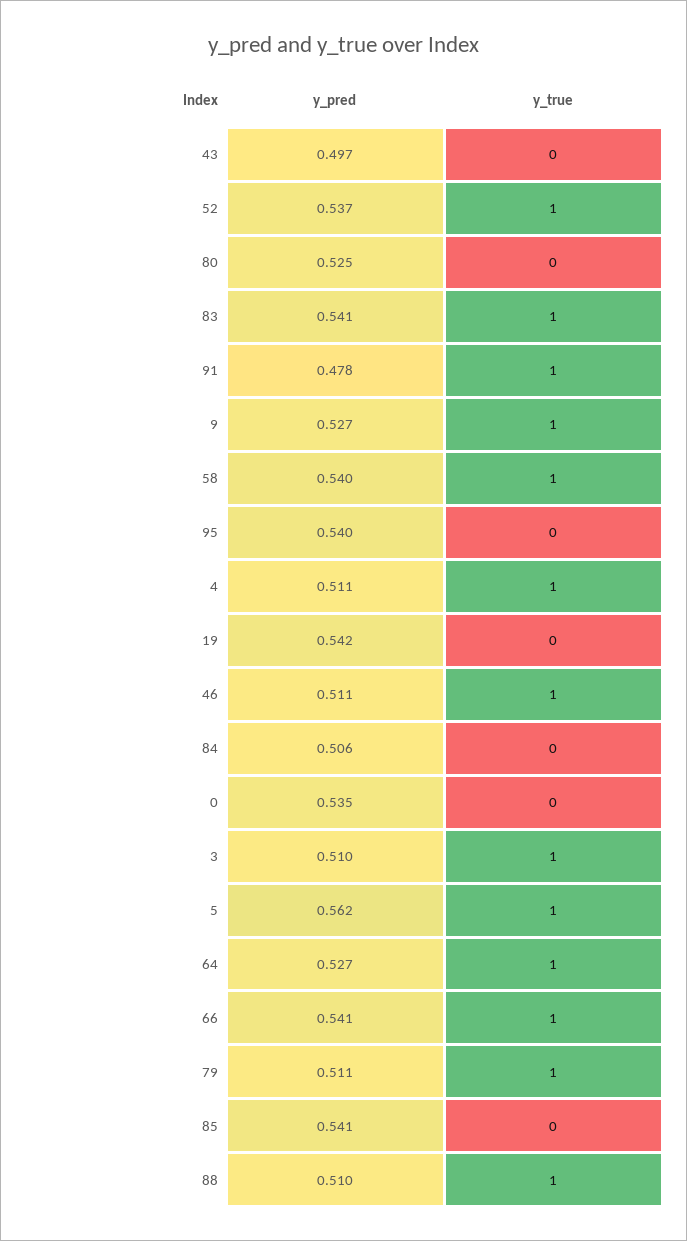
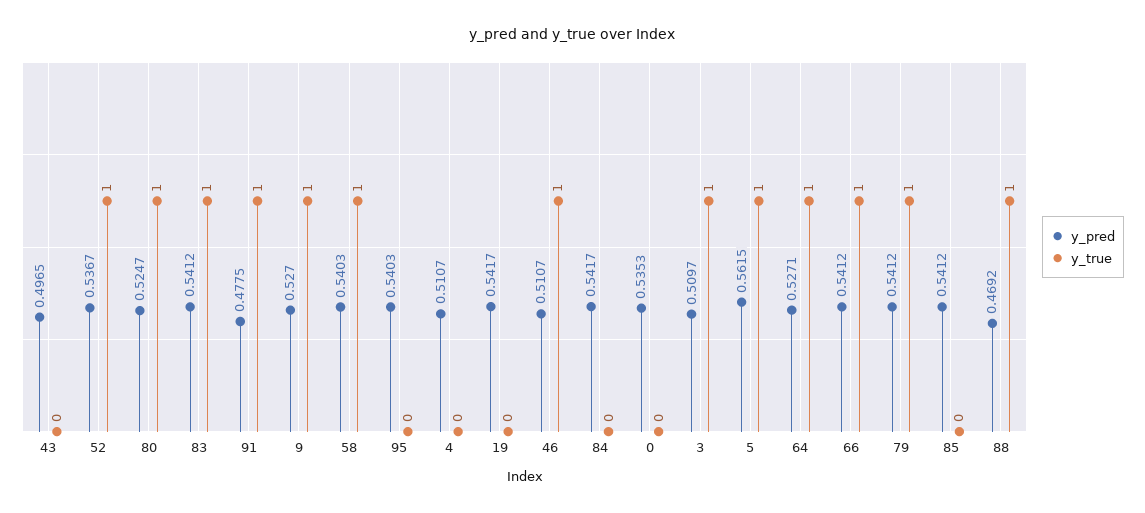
  {
    "y_pred": {
      "43": 0.4965,
      "52": 0.5367,
      "80": 0.5247,
      "83": 0.5412,
      "91": 0.4775,
      "9": 0.527,
      "58": 0.5403,
      "95": 0.5403,
      "4": 0.5107,
      "19": 0.5417,
      "46": 0.5107,
-     "84": 0.506,
+     "84": 0.5417,
      "0": 0.5353,
      "3": 0.5097,
      "5": 0.5615,
      "64": 0.5271,
      "66": 0.5412,
-     "79": 0.511,
+     "79": 0.5412,
      "85": 0.5412,
-     "88": 0.51
+     "88": 0.4692
    },
    "y_true": {
      "43": 0,
      "52": 1,
-     "80": 0,
+     "80": 1,
      "83": 1,
      "91": 1,
      "9": 1,
      "58": 1,
      "95": 0,
-     "4": 1,
+     "4": 0,
      "19": 0,
      "46": 1,
      "84": 0,
      "0": 0,
      "3": 1,
      "5": 1,
      "64": 1,
      "66": 1,
      "79": 1,
      "85": 0,
      "88": 1
    }
  }

